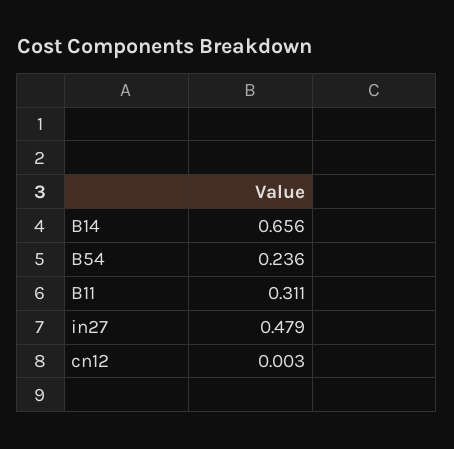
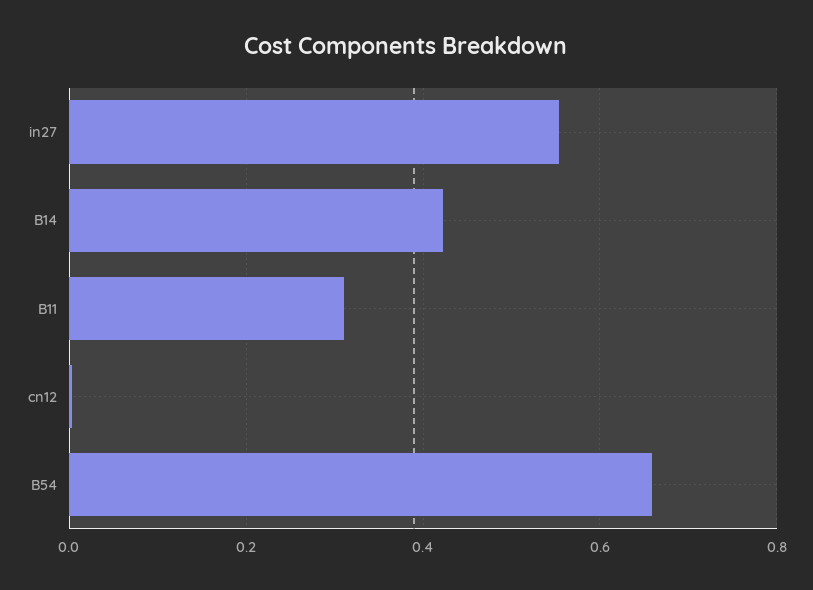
  {
-   "B14": 0.656,
+   "B14": 0.42,
-   "B54": 0.236,
+   "B54": 0.66,
    "B11": 0.311,
-   "in27": 0.479,
+   "in27": 0.56,
    "cn12": 0.003
  }

